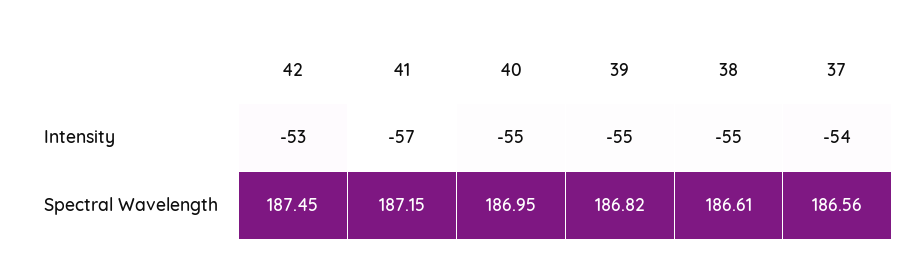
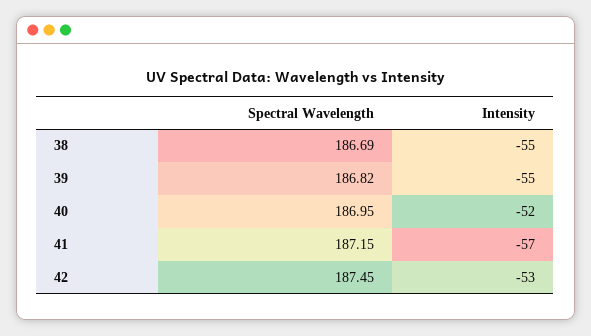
  {
    "42": {
      "Intensity": -53,
      "Spectral Wavelength": 187.45
    },
    "41": {
      "Intensity": -57,
      "Spectral Wavelength": 187.15
    },
    "40": {
-     "Intensity": -55,
+     "Intensity": -52,
      "Spectral Wavelength": 186.95
    },
    "39": {
      "Intensity": -55,
      "Spectral Wavelength": 186.82
    },
    "38": {
      "Intensity": -55,
-     "Spectral Wavelength": 186.61
+     "Spectral Wavelength": 186.69
-   },
+   }
-   "37": {
-     "Intensity": -54,
-     "Spectral Wavelength": 186.56
-   }
  }

